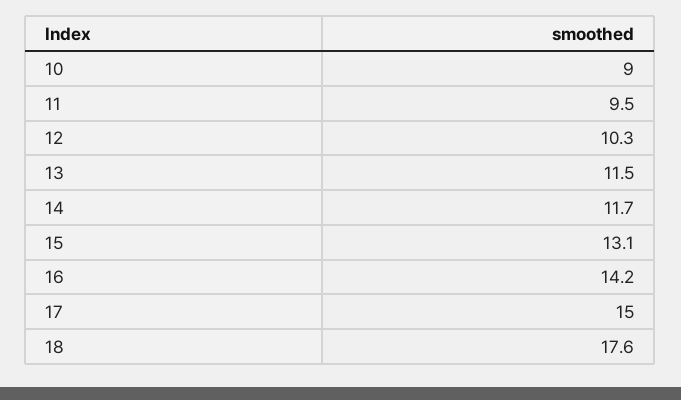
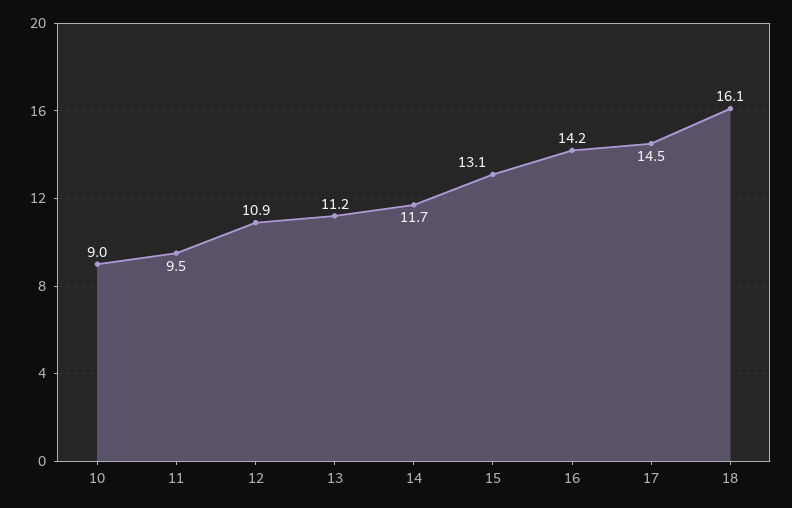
  {
    "10": 9,
    "11": 9.5,
-   "12": 10.3,
+   "12": 10.9,
-   "13": 11.5,
+   "13": 11.2,
    "14": 11.7,
    "15": 13.1,
    "16": 14.2,
-   "17": 15,
+   "17": 14.5,
-   "18": 17.6
+   "18": 16.1
  }

